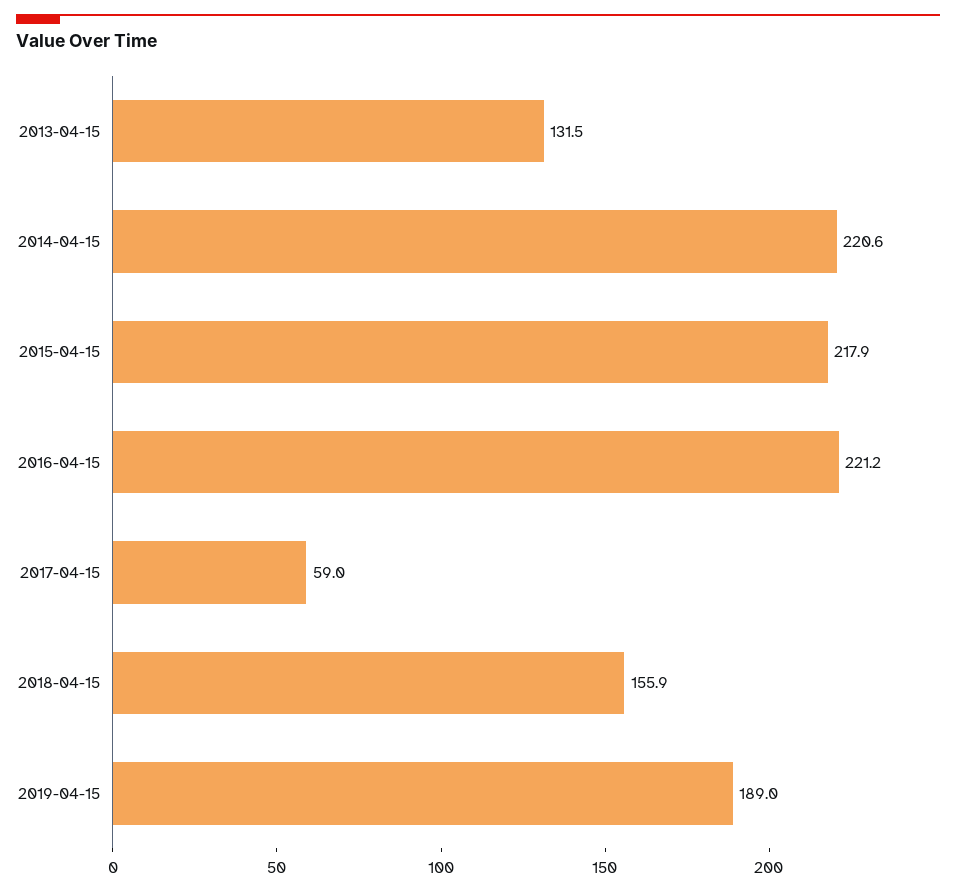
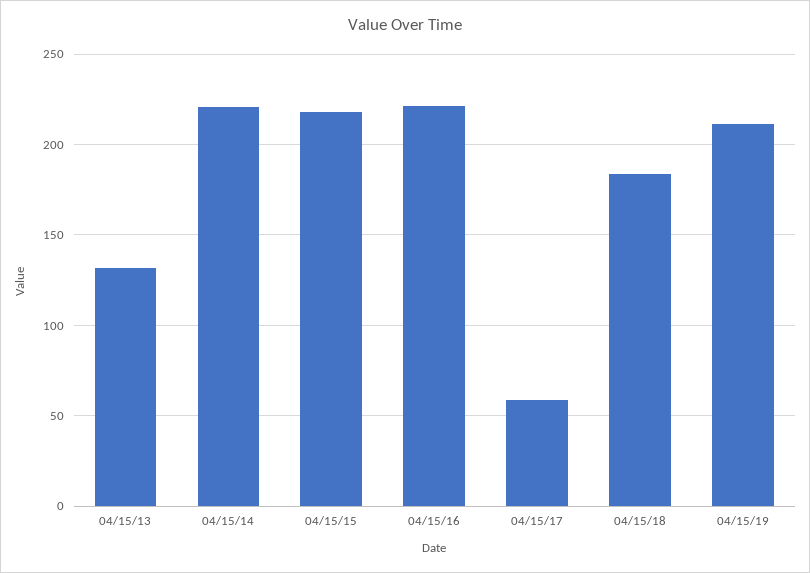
  {
    "2013-04-15": 131.5,
    "2014-04-15": 220.6,
    "2015-04-15": 217.9,
    "2016-04-15": 221.2,
    "2017-04-15": 59,
-   "2018-04-15": 155.9,
+   "2018-04-15": 185,
-   "2019-04-15": 189
+   "2019-04-15": 210
  }

